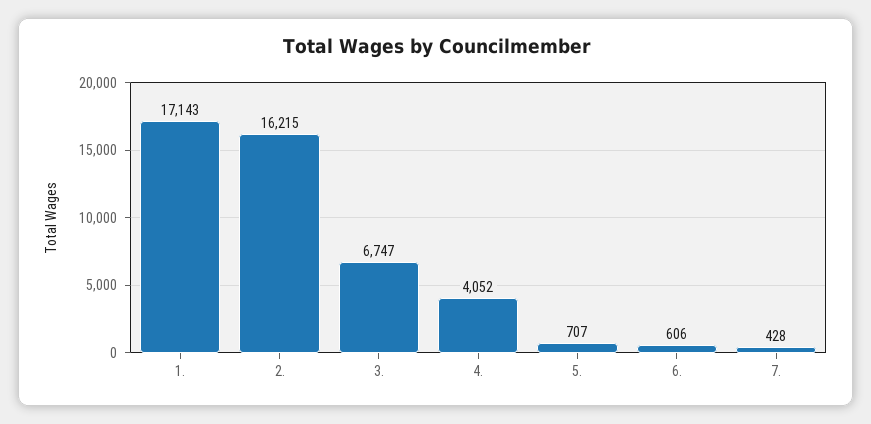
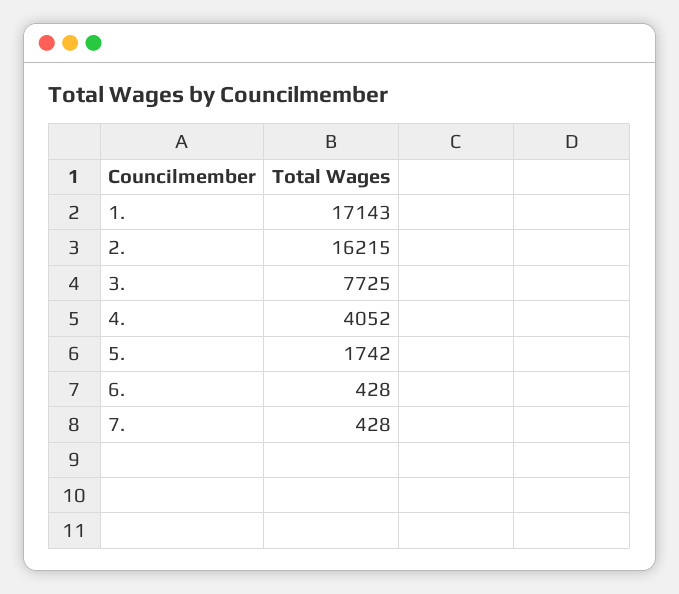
  {
    "1.": 17143,
    "2.": 16215,
-   "3.": 6747,
+   "3.": 7725,
    "4.": 4052,
-   "5.": 707,
+   "5.": 1742,
-   "6.": 606,
+   "6.": 428,
    "7.": 428
  }

